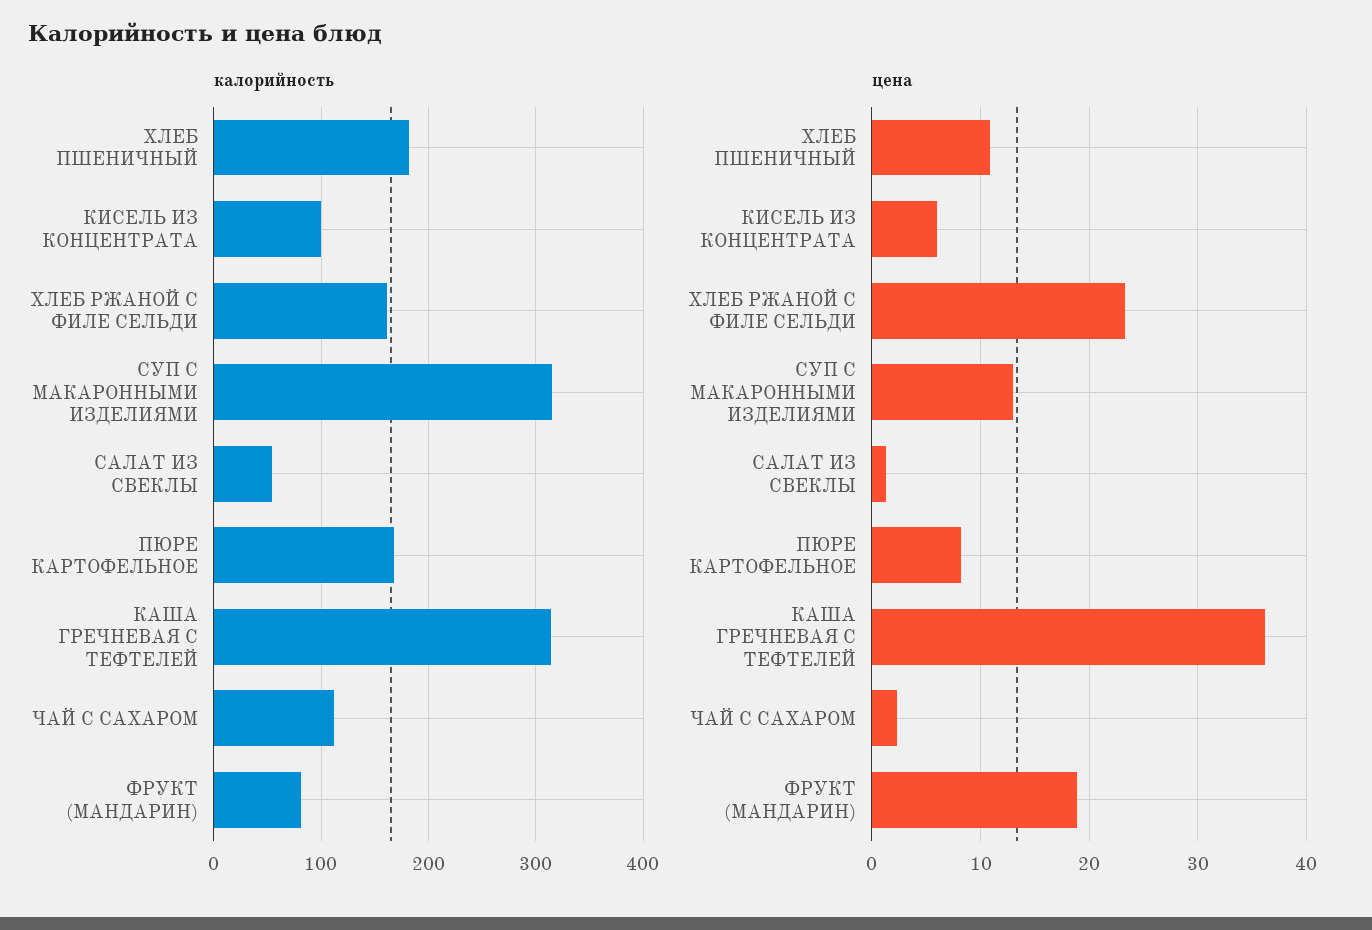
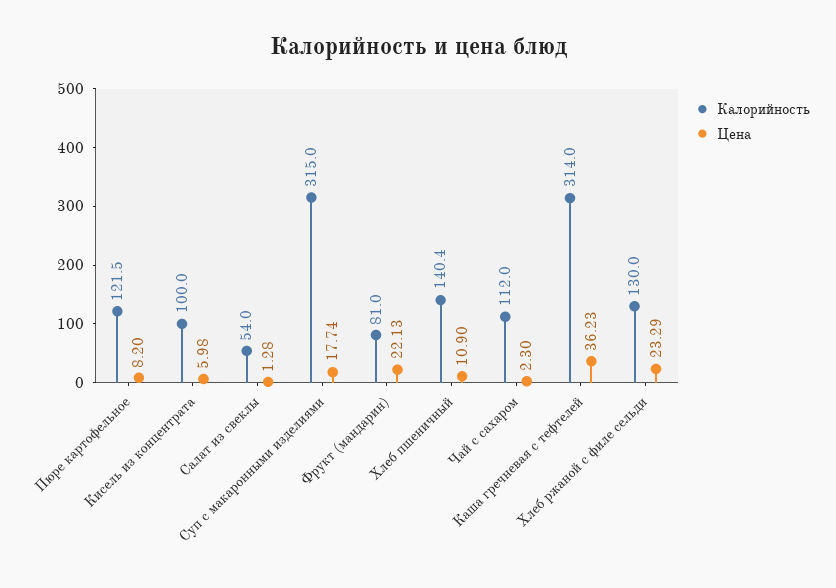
  {
    "калорийность": {
-     "ХЛЕБ ПШЕНИЧНЫЙ": 180,
+     "ХЛЕБ ПШЕНИЧНЫЙ": 140.4,
      "КИСЕЛЬ ИЗ КОНЦЕНТРАТА": 100,
-     "ХЛЕБ РЖАНОЙ С ФИЛЕ СЕЛЬДИ": 160,
+     "ХЛЕБ РЖАНОЙ С ФИЛЕ СЕЛЬДИ": 130,
      "СУП С МАКАРОННЫМИ ИЗДЕЛИЯМИ": 315,
      "САЛАТ ИЗ СВЕКЛЫ": 54,
-     "ПЮРЕ КАРТОФЕЛЬНОЕ": 170,
+     "ПЮРЕ КАРТОФЕЛЬНОЕ": 121.5,
      "КАША ГРЕЧНЕВАЯ С ТЕФТЕЛЕЙ": 314,
      "ЧАЙ С САХАРОМ": 112,
      "ФРУКТ (МАНДАРИН)": 81
    },
    "цена": {
      "ХЛЕБ ПШЕНИЧНЫЙ": 10.9,
      "КИСЕЛЬ ИЗ КОНЦЕНТРАТА": 5.98,
      "ХЛЕБ РЖАНОЙ С ФИЛЕ СЕЛЬДИ": 23.29,
-     "СУП С МАКАРОННЫМИ ИЗДЕЛИЯМИ": 13,
+     "СУП С МАКАРОННЫМИ ИЗДЕЛИЯМИ": 17.74,
      "САЛАТ ИЗ СВЕКЛЫ": 1.28,
      "ПЮРЕ КАРТОФЕЛЬНОЕ": 8.2,
      "КАША ГРЕЧНЕВАЯ С ТЕФТЕЛЕЙ": 36.23,
      "ЧАЙ С САХАРОМ": 2.3,
-     "ФРУКТ (МАНДАРИН)": 19
+     "ФРУКТ (МАНДАРИН)": 22.13
    }
  }

